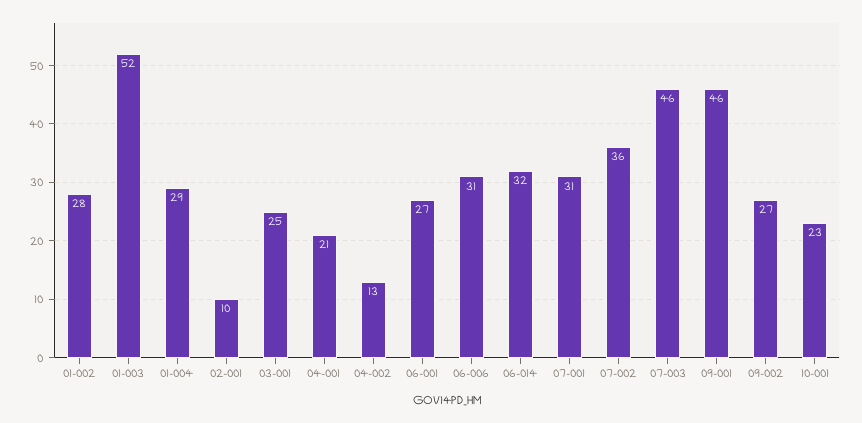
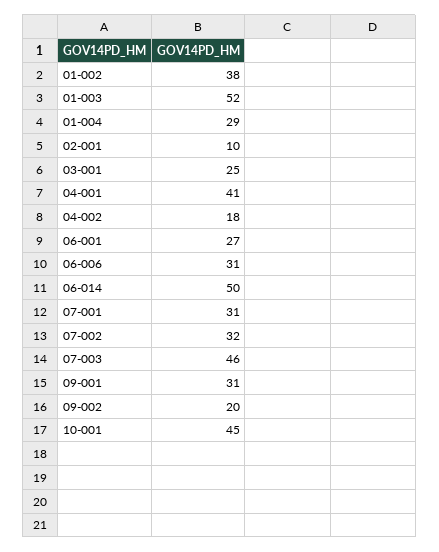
  {
-   "01-002": 28,
+   "01-002": 38,
    "01-003": 52,
    "01-004": 29,
    "02-001": 10,
    "03-001": 25,
-   "04-001": 21,
+   "04-001": 41,
-   "04-002": 13,
+   "04-002": 18,
    "06-001": 27,
    "06-006": 31,
-   "06-014": 32,
+   "06-014": 50,
    "07-001": 31,
-   "07-002": 36,
+   "07-002": 32,
    "07-003": 46,
-   "09-001": 46,
+   "09-001": 31,
-   "09-002": 27,
+   "09-002": 20,
-   "10-001": 23
+   "10-001": 45
  }

